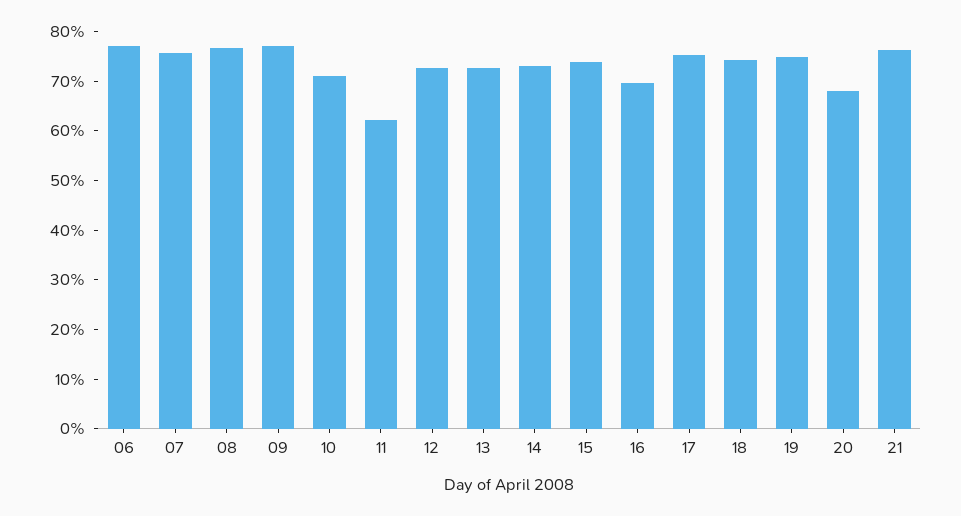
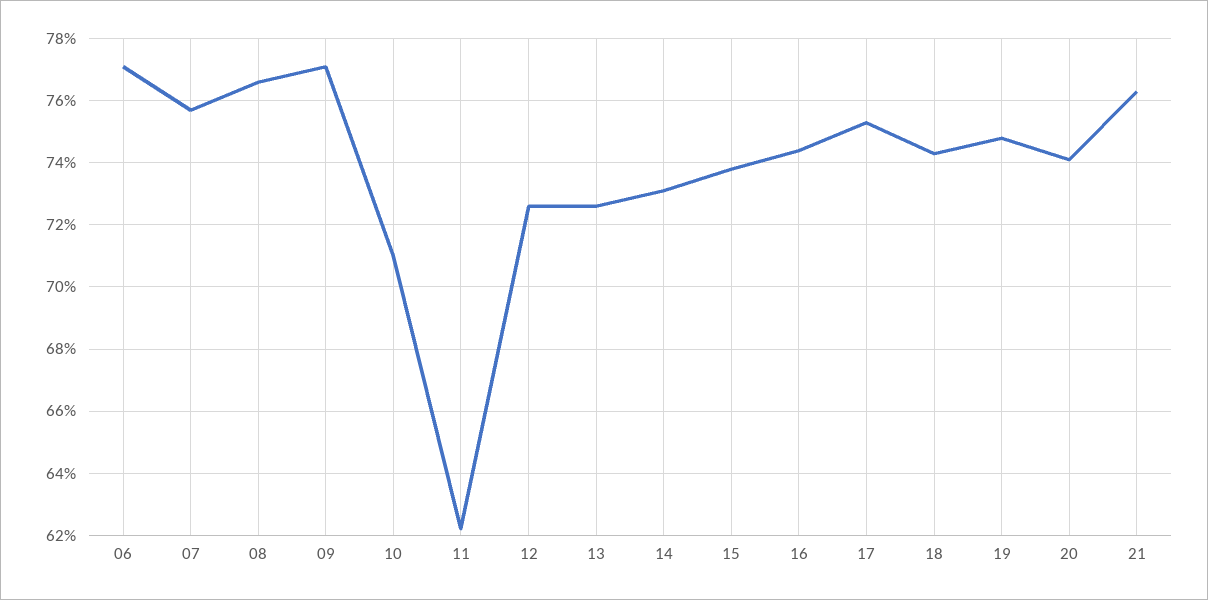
  {
    "06": 77,
    "07": 75.5,
    "08": 76.5,
    "09": 77,
    "10": 71,
    "11": 62,
    "12": 72.5,
    "13": 72.5,
    "14": 73,
    "15": 74,
-   "16": 70,
+   "16": 74.5,
    "17": 75.5,
    "18": 74.5,
    "19": 75,
-   "20": 68,
+   "20": 74,
    "21": 76.5
  }

